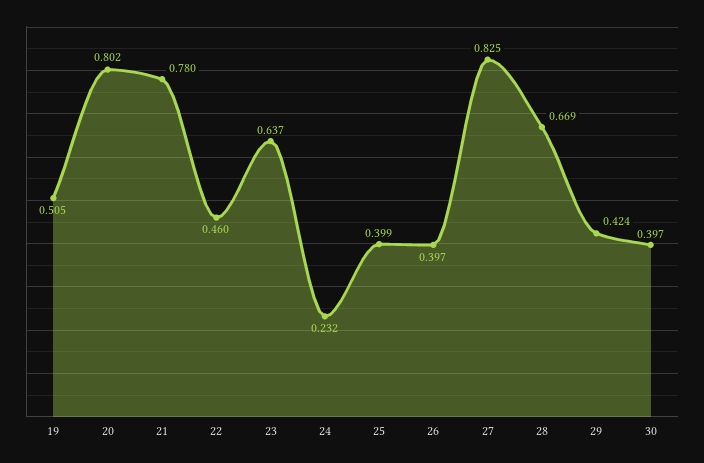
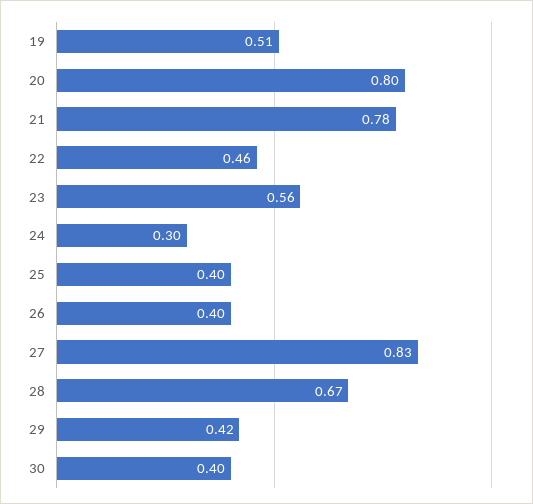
  {
    "19": 0.505,
    "20": 0.802,
    "21": 0.78,
    "22": 0.46,
-   "23": 0.637,
+   "23": 0.56,
-   "24": 0.232,
+   "24": 0.3,
    "25": 0.399,
    "26": 0.397,
    "27": 0.825,
    "28": 0.669,
    "29": 0.424,
    "30": 0.397
  }

